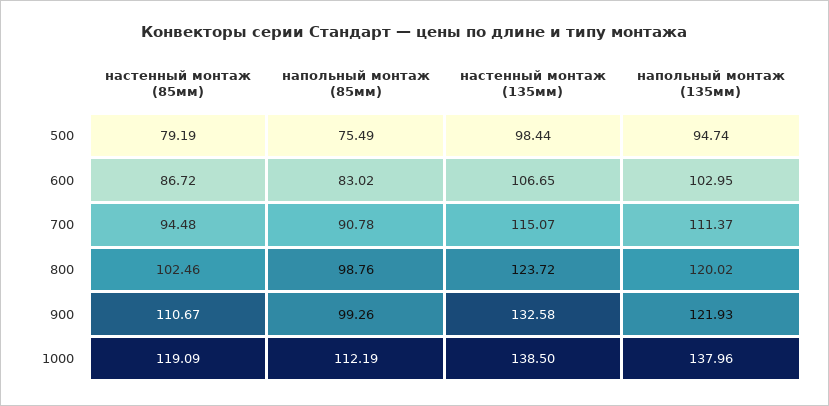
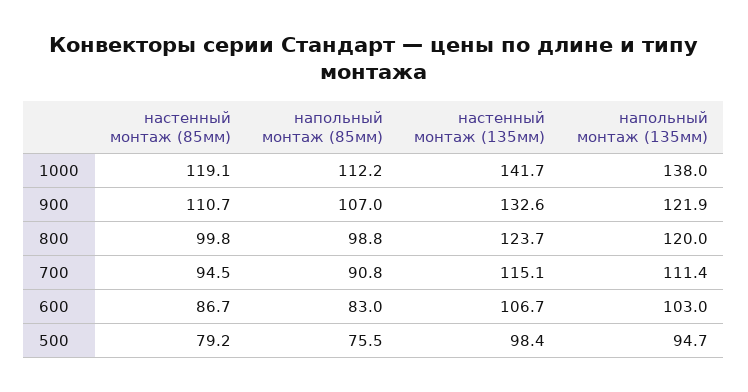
  {
    "настенный монтаж (85мм)": {
      "500": 79.19,
      "600": 86.72,
      "700": 94.48,
-     "800": 102.46,
+     "800": 99.8,
      "900": 110.67,
      "1000": 119.09
    },
    "напольный монтаж (85мм)": {
      "500": 75.49,
      "600": 83.02,
      "700": 90.78,
      "800": 98.76,
-     "900": 99.26,
+     "900": 107,
      "1000": 112.19
    },
    "настенный монтаж (135мм)": {
      "500": 98.44,
      "600": 106.65,
      "700": 115.07,
      "800": 123.72,
      "900": 132.58,
-     "1000": 138.5
+     "1000": 141.7
    },
    "напольный монтаж (135мм)": {
      "500": 94.74,
      "600": 102.95,
      "700": 111.37,
      "800": 120.02,
      "900": 121.93,
      "1000": 137.96
    }
  }

